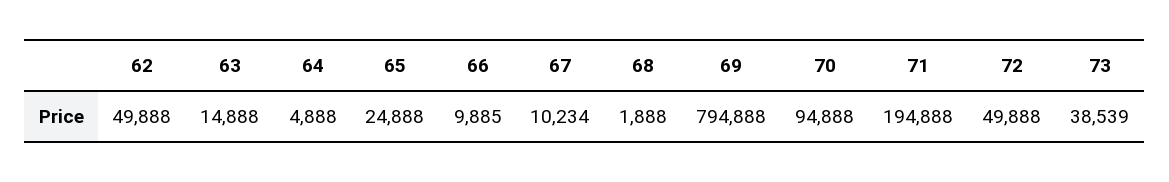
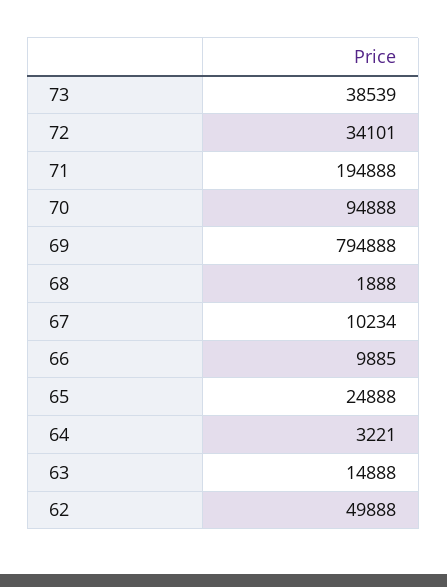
  {
    "62": 49888,
    "63": 14888,
-   "64": 4888,
+   "64": 3221,
    "65": 24888,
    "66": 9885,
    "67": 10234,
    "68": 1888,
    "69": 794888,
    "70": 94888,
    "71": 194888,
-   "72": 49888,
+   "72": 34101,
    "73": 38539
  }

